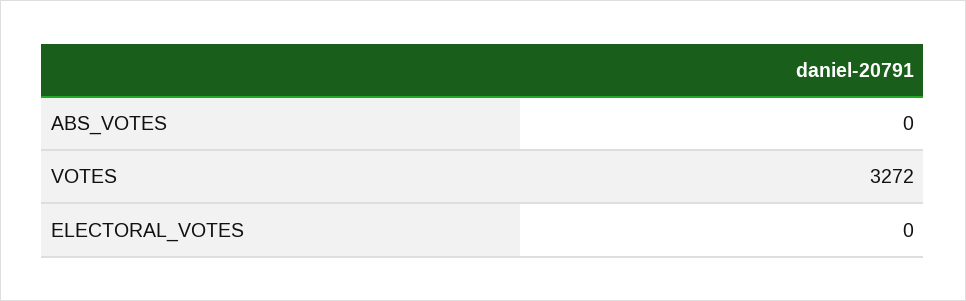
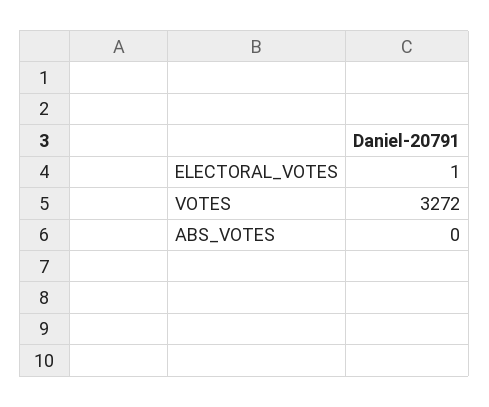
  {
    "ABS_VOTES": 0,
    "VOTES": 3272,
-   "ELECTORAL_VOTES": 0
+   "ELECTORAL_VOTES": 1
  }

